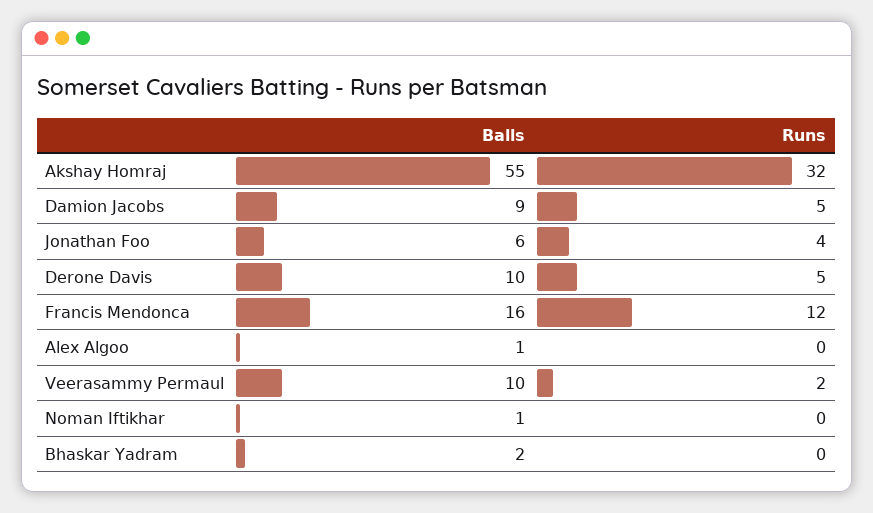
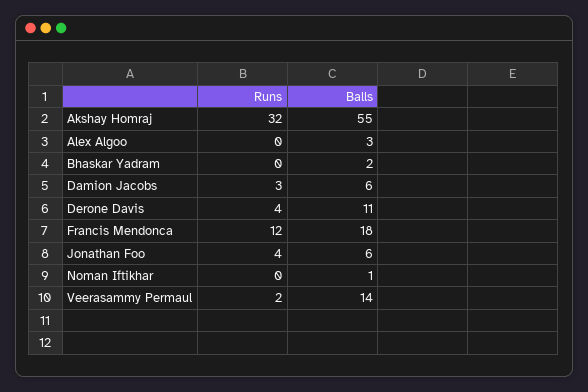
  {
    "Balls": {
      "Akshay Homraj": 55,
-     "Damion Jacobs": 9,
+     "Damion Jacobs": 6,
      "Jonathan Foo": 6,
-     "Derone Davis": 10,
+     "Derone Davis": 11,
-     "Francis Mendonca": 16,
+     "Francis Mendonca": 18,
-     "Alex Algoo": 1,
+     "Alex Algoo": 3,
-     "Veerasammy Permaul": 10,
+     "Veerasammy Permaul": 14,
      "Noman Iftikhar": 1,
      "Bhaskar Yadram": 2
    },
    "Runs": {
      "Akshay Homraj": 32,
-     "Damion Jacobs": 5,
+     "Damion Jacobs": 3,
      "Jonathan Foo": 4,
-     "Derone Davis": 5,
+     "Derone Davis": 4,
      "Francis Mendonca": 12,
      "Alex Algoo": 0,
      "Veerasammy Permaul": 2,
      "Noman Iftikhar": 0,
      "Bhaskar Yadram": 0
    }
  }

